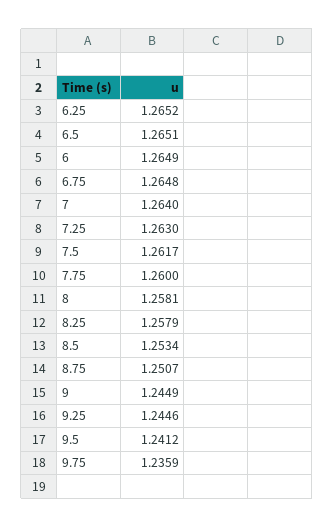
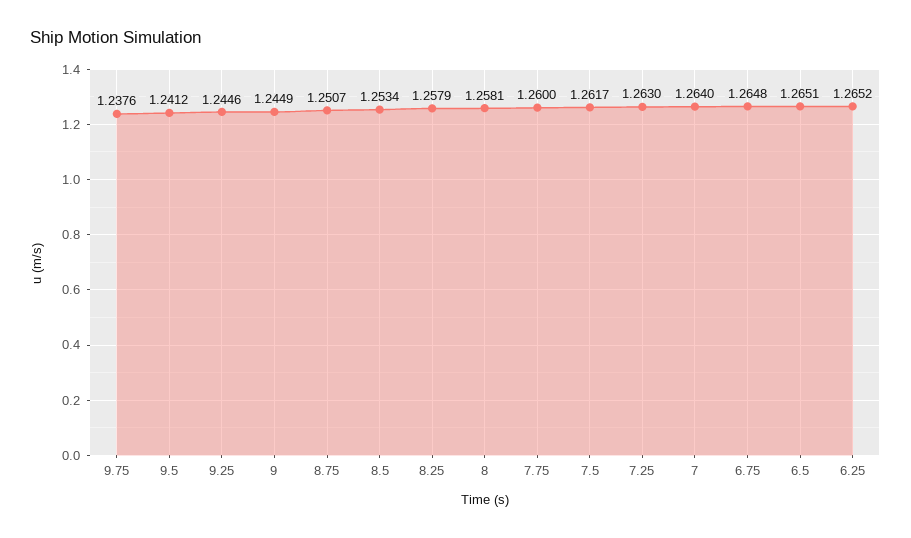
  {
    "6.25": 1.2652,
    "6.5": 1.2651,
-   "6": 1.2649,
    "6.75": 1.2648,
    "7": 1.264,
    "7.25": 1.263,
    "7.5": 1.2617,
    "7.75": 1.26,
    "8": 1.2581,
    "8.25": 1.2579,
    "8.5": 1.2534,
    "8.75": 1.2507,
    "9": 1.2449,
    "9.25": 1.2446,
    "9.5": 1.2412,
-   "9.75": 1.2359
+   "9.75": 1.2376
  }

